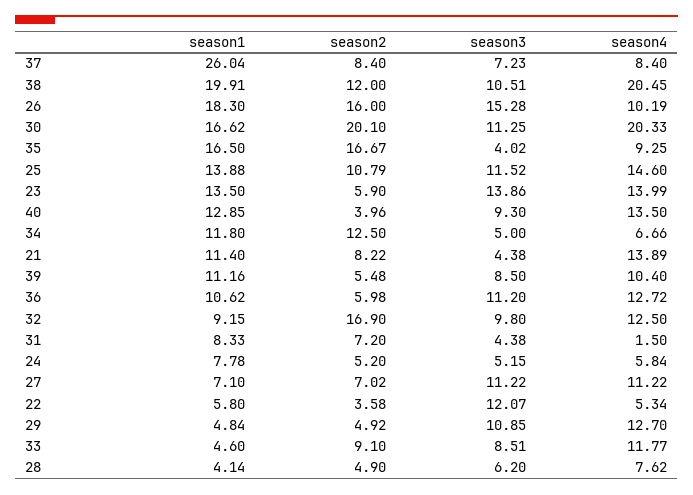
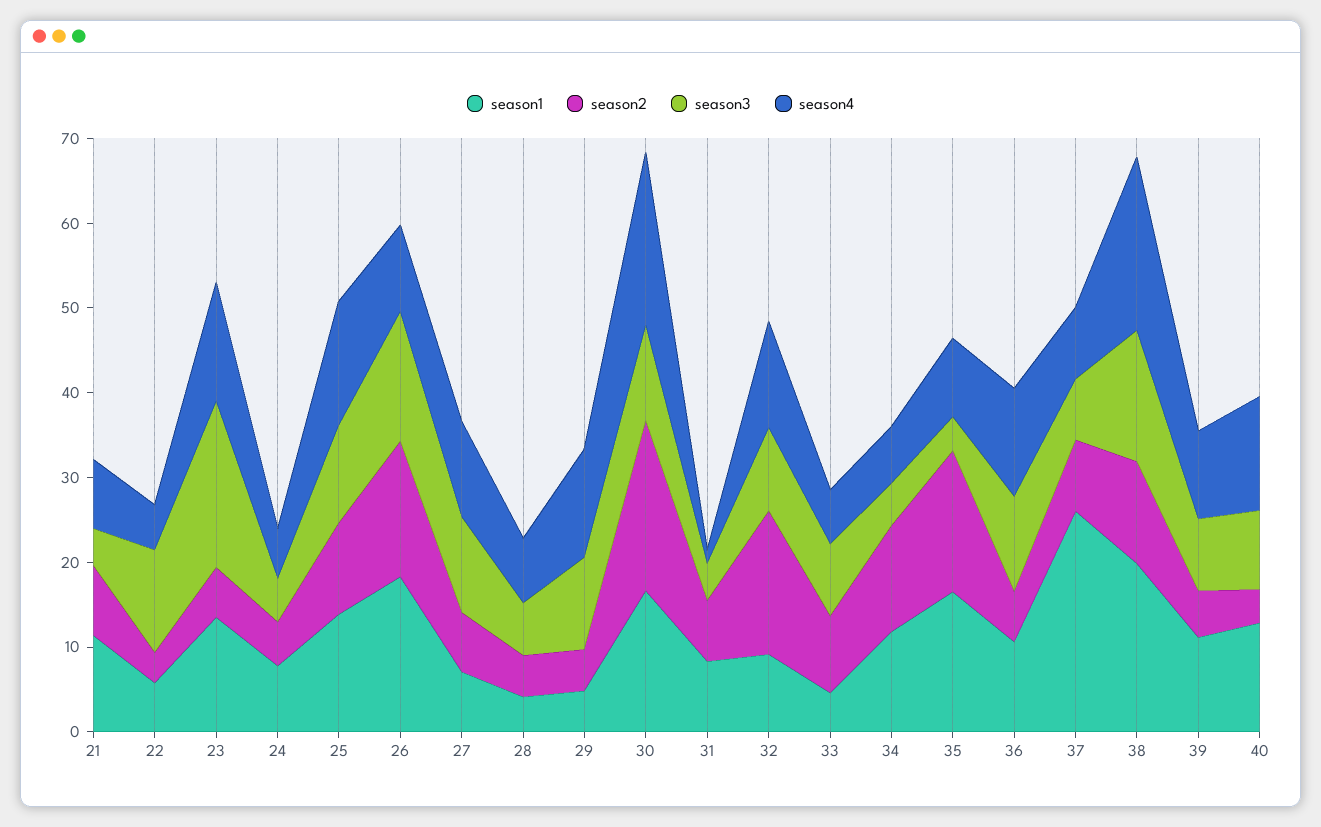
  {
    "season1": {
      "37": 26.04,
      "38": 19.91,
      "26": 18.3,
      "30": 16.62,
      "35": 16.5,
      "25": 13.88,
      "23": 13.5,
      "40": 12.85,
      "34": 11.8,
      "21": 11.4,
      "39": 11.16,
      "36": 10.62,
      "32": 9.15,
      "31": 8.33,
      "24": 7.78,
      "27": 7.1,
      "22": 5.8,
      "29": 4.84,
      "33": 4.6,
      "28": 4.14
    },
    "season2": {
      "37": 8.4,
      "38": 12,
      "26": 16,
      "30": 20.1,
      "35": 16.67,
      "25": 10.79,
      "23": 5.9,
      "40": 3.96,
      "34": 12.5,
      "21": 8.22,
      "39": 5.48,
      "36": 5.98,
      "32": 16.9,
      "31": 7.2,
      "24": 5.2,
      "27": 7.02,
      "22": 3.58,
      "29": 4.92,
      "33": 9.1,
      "28": 4.9
    },
    "season3": {
      "37": 7.23,
-     "38": 10.51,
+     "38": 16,
      "26": 15.28,
      "30": 11.25,
      "35": 4.02,
      "25": 11.52,
-     "23": 13.86,
+     "23": 20,
      "40": 9.3,
      "34": 5,
      "21": 4.38,
      "39": 8.5,
      "36": 11.2,
      "32": 9.8,
      "31": 4.38,
      "24": 5.15,
      "27": 11.22,
      "22": 12.07,
      "29": 10.85,
      "33": 8.51,
      "28": 6.2
    },
    "season4": {
      "37": 8.4,
      "38": 20.45,
      "26": 10.19,
      "30": 20.33,
      "35": 9.25,
      "25": 14.6,
      "23": 13.99,
      "40": 13.5,
      "34": 6.66,
-     "21": 13.89,
+     "21": 8,
      "39": 10.4,
      "36": 12.72,
      "32": 12.5,
      "31": 1.5,
      "24": 5.84,
      "27": 11.22,
      "22": 5.34,
      "29": 12.7,
-     "33": 11.77,
+     "33": 6,
      "28": 7.62
    }
  }

